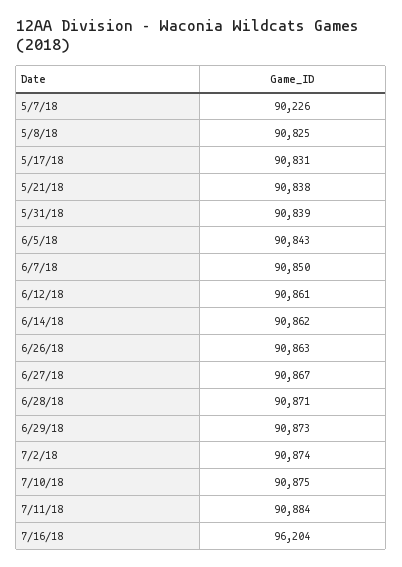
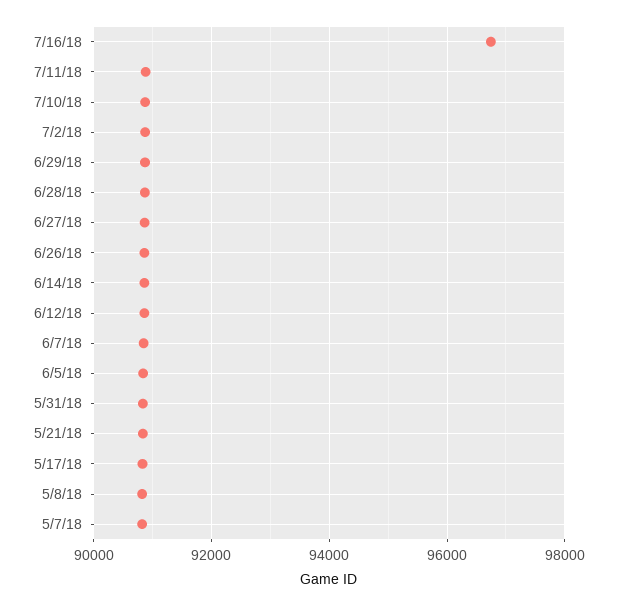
  {
-   "5/7/18": 90226,
+   "5/7/18": 90800,
    "5/8/18": 90825,
    "5/17/18": 90831,
    "5/21/18": 90838,
    "5/31/18": 90839,
    "6/5/18": 90843,
    "6/7/18": 90850,
    "6/12/18": 90861,
    "6/14/18": 90862,
    "6/26/18": 90863,
    "6/27/18": 90867,
    "6/28/18": 90871,
    "6/29/18": 90873,
    "7/2/18": 90874,
    "7/10/18": 90875,
    "7/11/18": 90884,
-   "7/16/18": 96204
+   "7/16/18": 96800
  }

